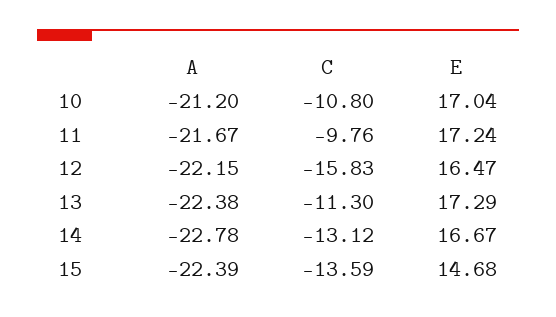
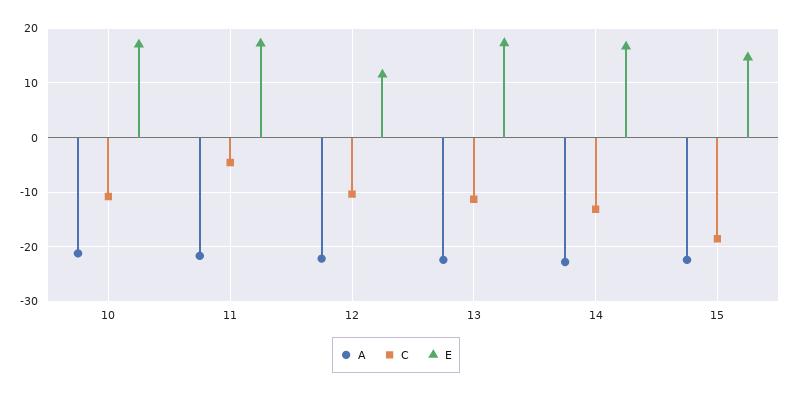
  {
    "A": {
      "10": -21.2,
      "11": -21.67,
      "12": -22.15,
      "13": -22.38,
      "14": -22.78,
      "15": -22.39
    },
    "C": {
      "10": -10.8,
-     "11": -9.76,
+     "11": -4,
-     "12": -15.83,
+     "12": -10,
      "13": -11.3,
      "14": -13.12,
-     "15": -13.59
+     "15": -18
    },
    "E": {
      "10": 17.04,
      "11": 17.24,
-     "12": 16.47,
+     "12": 12,
      "13": 17.29,
      "14": 16.67,
      "15": 14.68
    }
  }

